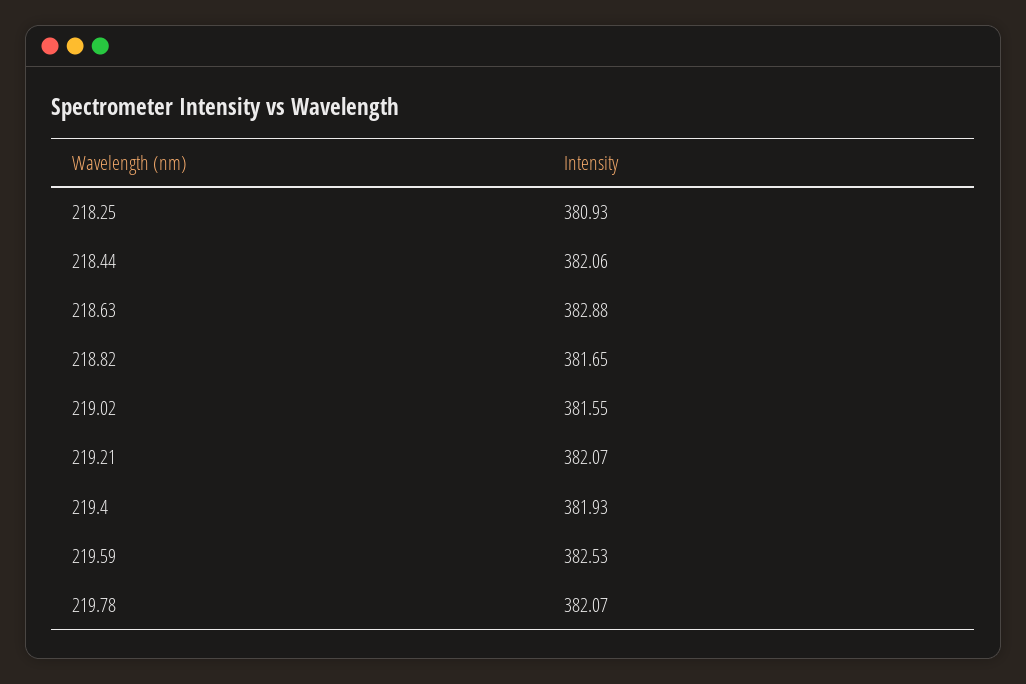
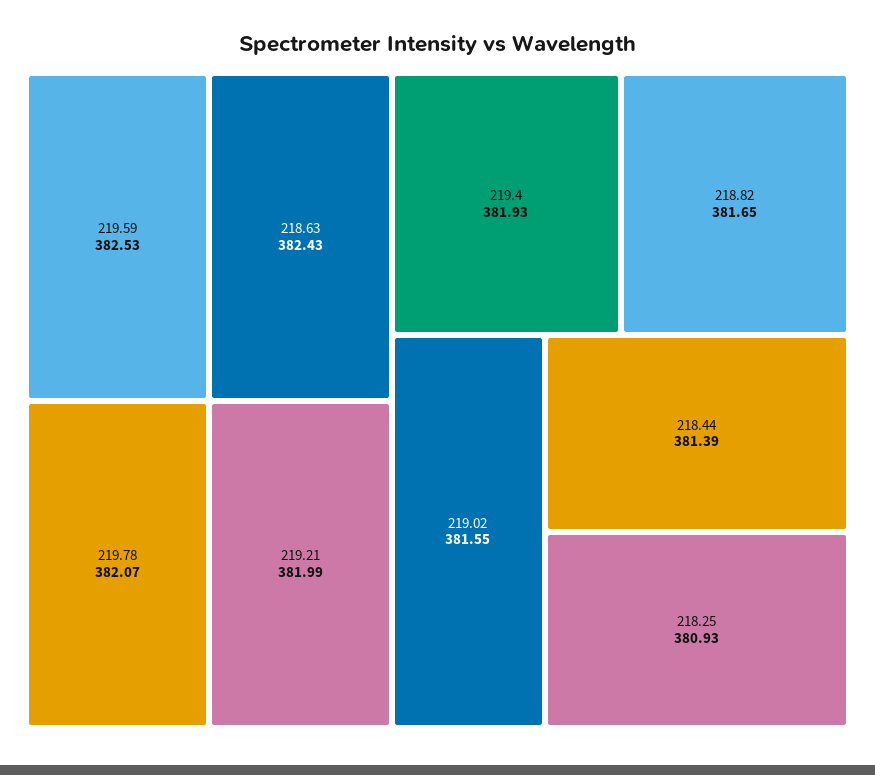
  {
    "218.25": 380.93,
-   "218.44": 382.06,
+   "218.44": 381.39,
-   "218.63": 382.88,
+   "218.63": 382.43,
    "218.82": 381.65,
    "219.02": 381.55,
-   "219.21": 382.07,
+   "219.21": 381.99,
    "219.4": 381.93,
    "219.59": 382.53,
    "219.78": 382.07
  }

